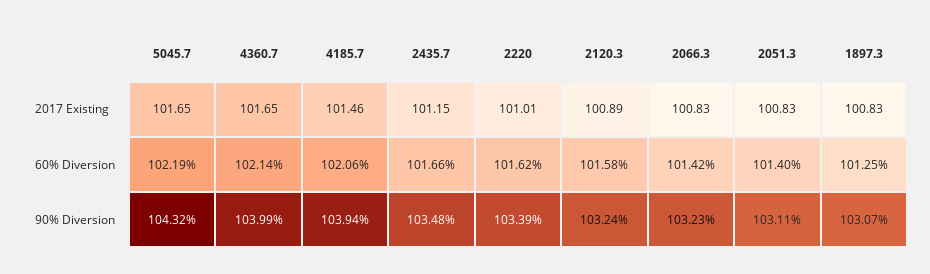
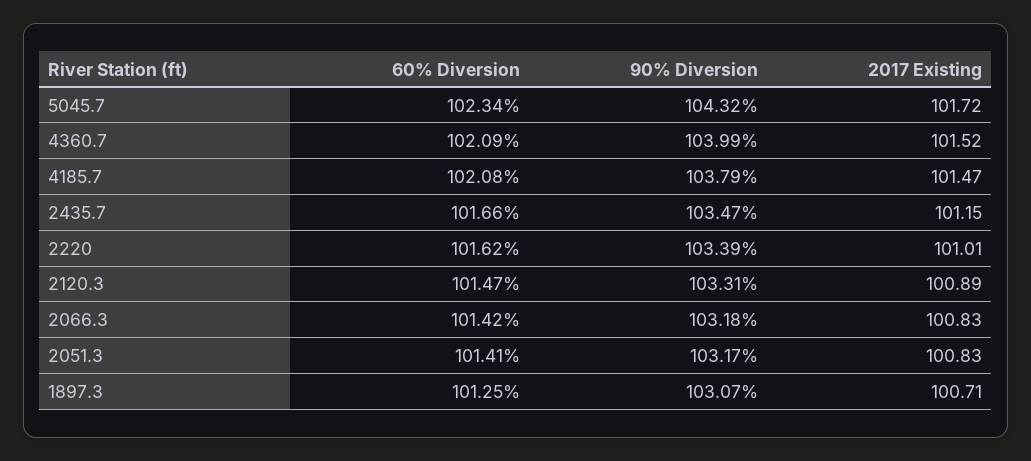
  {
    "5045.7": {
-     "2017 Existing": 101.65,
+     "2017 Existing": 101.72,
-     "60% Diversion": 102.19,
+     "60% Diversion": 102.34,
      "90% Diversion": 104.32
    },
    "4360.7": {
-     "2017 Existing": 101.65,
+     "2017 Existing": 101.52,
-     "60% Diversion": 102.14,
+     "60% Diversion": 102.09,
      "90% Diversion": 103.99
    },
    "4185.7": {
-     "2017 Existing": 101.46,
+     "2017 Existing": 101.47,
-     "60% Diversion": 102.06,
+     "60% Diversion": 102.08,
-     "90% Diversion": 103.94
+     "90% Diversion": 103.79
    },
    "2435.7": {
      "2017 Existing": 101.15,
      "60% Diversion": 101.66,
-     "90% Diversion": 103.48
+     "90% Diversion": 103.47
    },
    "2220": {
      "2017 Existing": 101.01,
      "60% Diversion": 101.62,
      "90% Diversion": 103.39
    },
    "2120.3": {
      "2017 Existing": 100.89,
-     "60% Diversion": 101.58,
+     "60% Diversion": 101.47,
-     "90% Diversion": 103.24
+     "90% Diversion": 103.31
    },
    "2066.3": {
      "2017 Existing": 100.83,
      "60% Diversion": 101.42,
-     "90% Diversion": 103.23
+     "90% Diversion": 103.18
    },
    "2051.3": {
      "2017 Existing": 100.83,
-     "60% Diversion": 101.4,
+     "60% Diversion": 101.41,
-     "90% Diversion": 103.11
+     "90% Diversion": 103.17
    },
    "1897.3": {
-     "2017 Existing": 100.83,
+     "2017 Existing": 100.71,
      "60% Diversion": 101.25,
      "90% Diversion": 103.07
    }
  }

